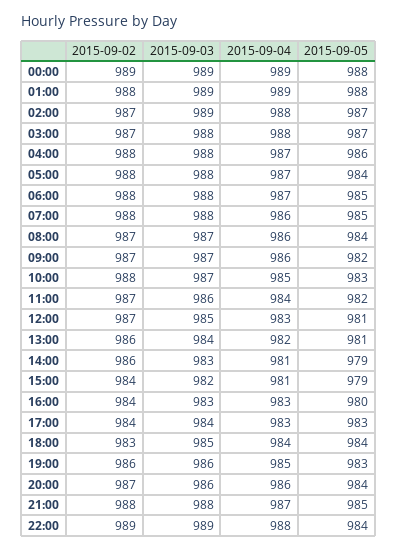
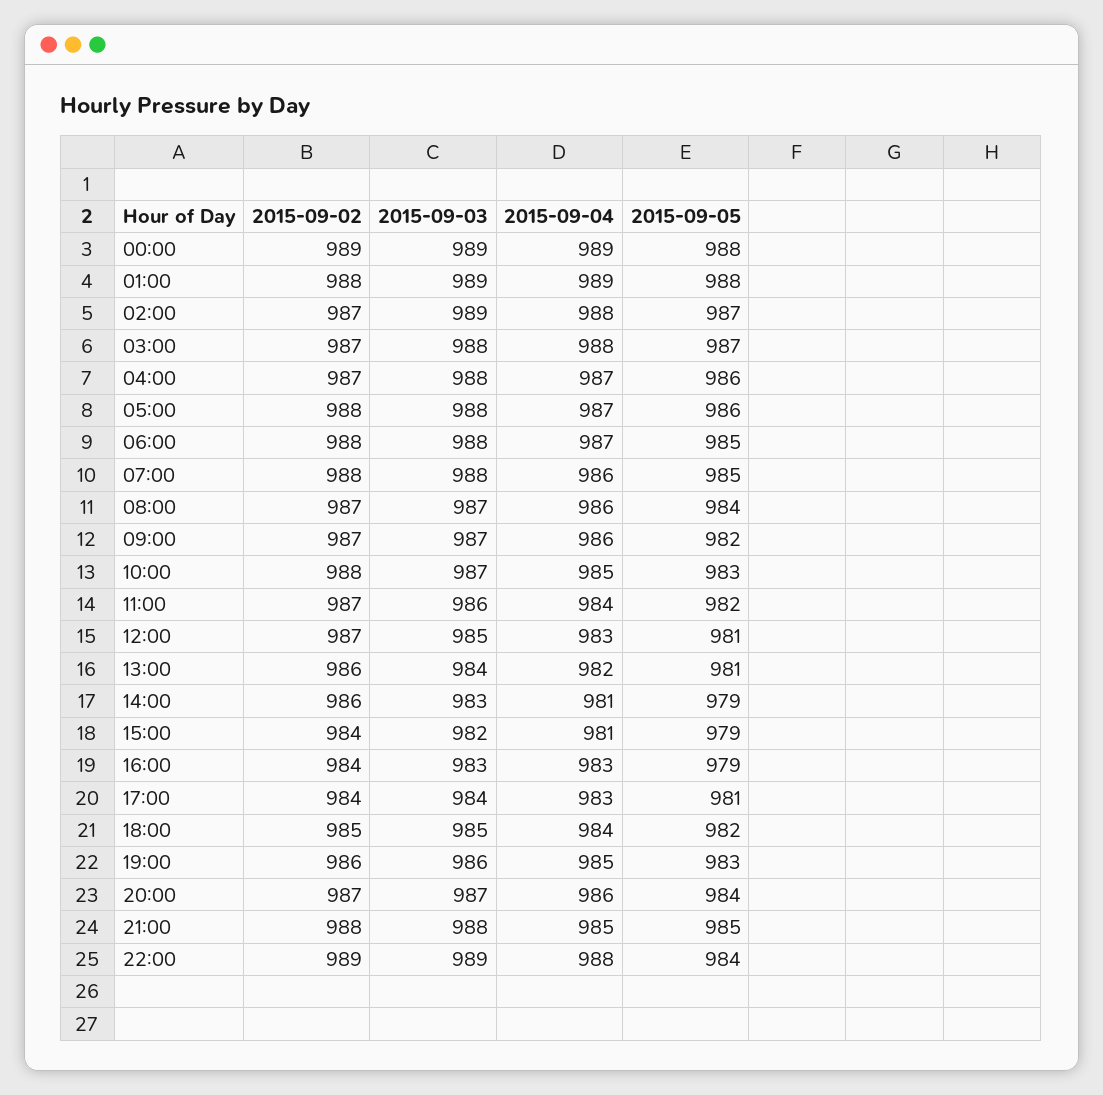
  {
    "2015-09-02": {
      "00:00": 989,
      "01:00": 988,
      "02:00": 987,
      "03:00": 987,
-     "04:00": 988,
+     "04:00": 987,
      "05:00": 988,
      "06:00": 988,
      "07:00": 988,
      "08:00": 987,
      "09:00": 987,
      "10:00": 988,
      "11:00": 987,
      "12:00": 987,
      "13:00": 986,
      "14:00": 986,
      "15:00": 984,
      "16:00": 984,
      "17:00": 984,
-     "18:00": 983,
+     "18:00": 985,
      "19:00": 986,
      "20:00": 987,
      "21:00": 988,
      "22:00": 989
    },
    "2015-09-03": {
      "00:00": 989,
      "01:00": 989,
      "02:00": 989,
      "03:00": 988,
      "04:00": 988,
      "05:00": 988,
      "06:00": 988,
      "07:00": 988,
      "08:00": 987,
      "09:00": 987,
      "10:00": 987,
      "11:00": 986,
      "12:00": 985,
      "13:00": 984,
      "14:00": 983,
      "15:00": 982,
      "16:00": 983,
      "17:00": 984,
      "18:00": 985,
      "19:00": 986,
-     "20:00": 986,
+     "20:00": 987,
      "21:00": 988,
      "22:00": 989
    },
    "2015-09-04": {
      "00:00": 989,
      "01:00": 989,
      "02:00": 988,
      "03:00": 988,
      "04:00": 987,
      "05:00": 987,
      "06:00": 987,
      "07:00": 986,
      "08:00": 986,
      "09:00": 986,
      "10:00": 985,
      "11:00": 984,
      "12:00": 983,
      "13:00": 982,
      "14:00": 981,
      "15:00": 981,
      "16:00": 983,
      "17:00": 983,
      "18:00": 984,
      "19:00": 985,
      "20:00": 986,
-     "21:00": 987,
+     "21:00": 985,
      "22:00": 988
    },
    "2015-09-05": {
      "00:00": 988,
      "01:00": 988,
      "02:00": 987,
      "03:00": 987,
      "04:00": 986,
-     "05:00": 984,
+     "05:00": 986,
      "06:00": 985,
      "07:00": 985,
      "08:00": 984,
      "09:00": 982,
      "10:00": 983,
      "11:00": 982,
      "12:00": 981,
      "13:00": 981,
      "14:00": 979,
      "15:00": 979,
-     "16:00": 980,
+     "16:00": 979,
-     "17:00": 983,
+     "17:00": 981,
-     "18:00": 984,
+     "18:00": 982,
      "19:00": 983,
      "20:00": 984,
      "21:00": 985,
      "22:00": 984
    }
  }

